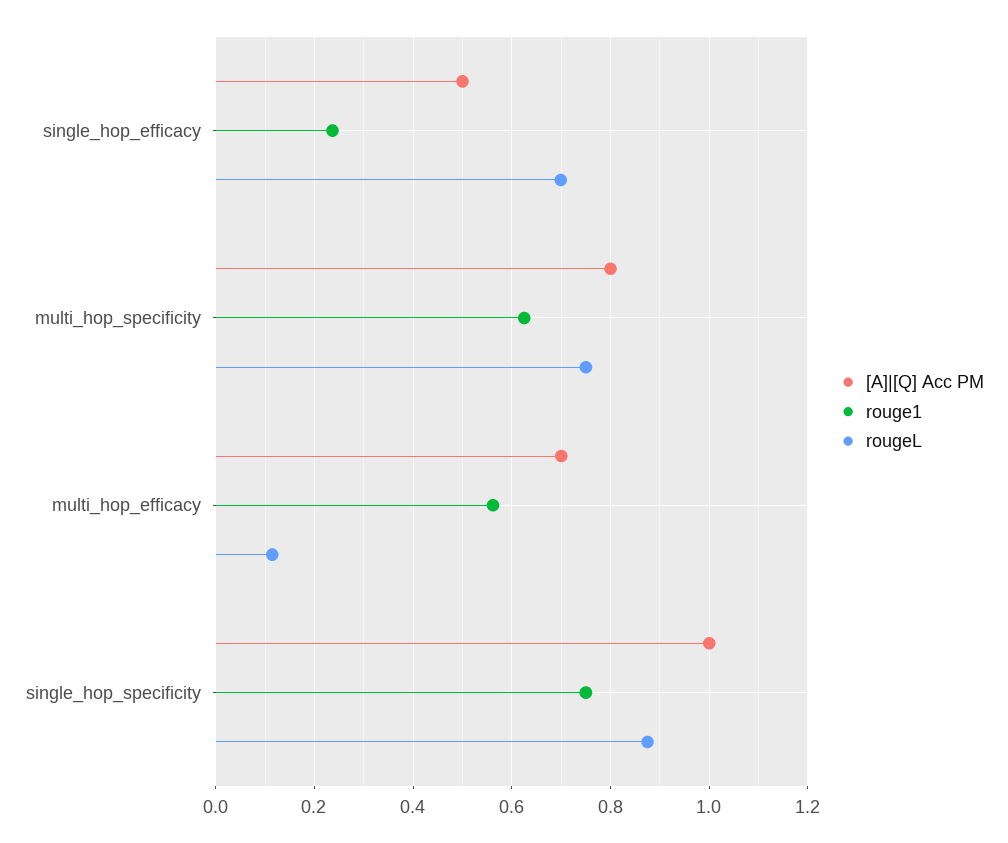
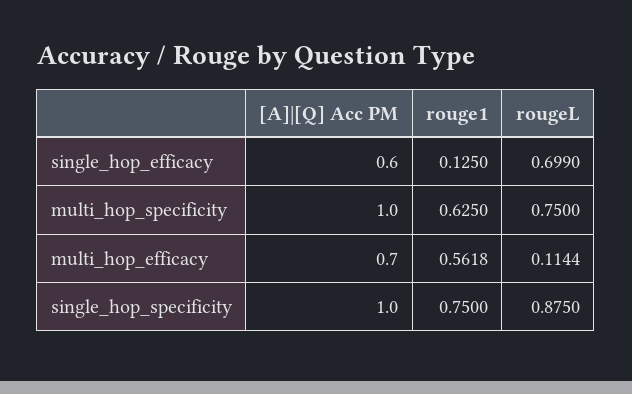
  {
    "[A]|[Q] Acc PM": {
-     "single_hop_efficacy": 0.5,
+     "single_hop_efficacy": 0.6,
-     "multi_hop_specificity": 0.8,
+     "multi_hop_specificity": 1,
      "multi_hop_efficacy": 0.7,
      "single_hop_specificity": 1
    },
    "rouge1": {
-     "single_hop_efficacy": 0.24,
+     "single_hop_efficacy": 0.125,
      "multi_hop_specificity": 0.625,
      "multi_hop_efficacy": 0.5618,
      "single_hop_specificity": 0.75
    },
    "rougeL": {
      "single_hop_efficacy": 0.699,
      "multi_hop_specificity": 0.75,
      "multi_hop_efficacy": 0.1144,
      "single_hop_specificity": 0.875
    }
  }

